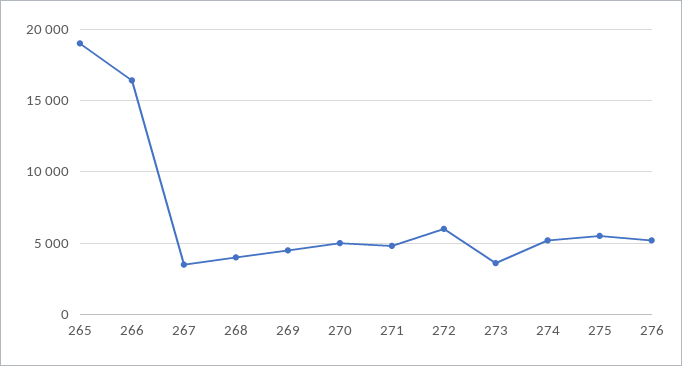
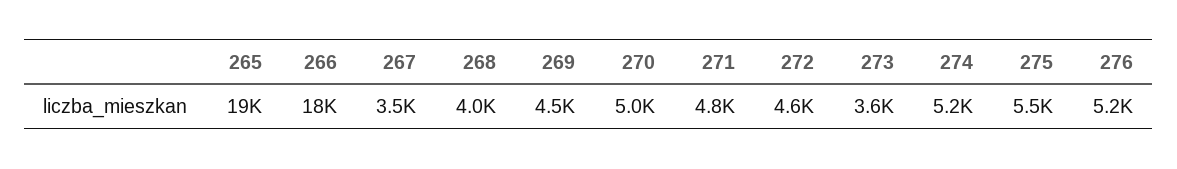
  {
    "265": 19000,
-   "266": 16500,
+   "266": 18000,
    "267": 3500,
    "268": 4000,
    "269": 4500,
    "270": 5000,
    "271": 4800,
-   "272": 6000,
+   "272": 4600,
    "273": 3600,
    "274": 5200,
    "275": 5500,
    "276": 5200
  }

